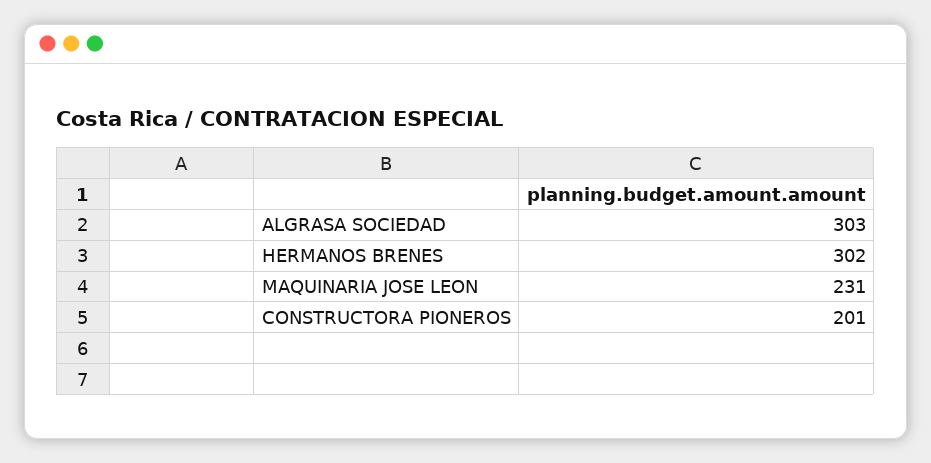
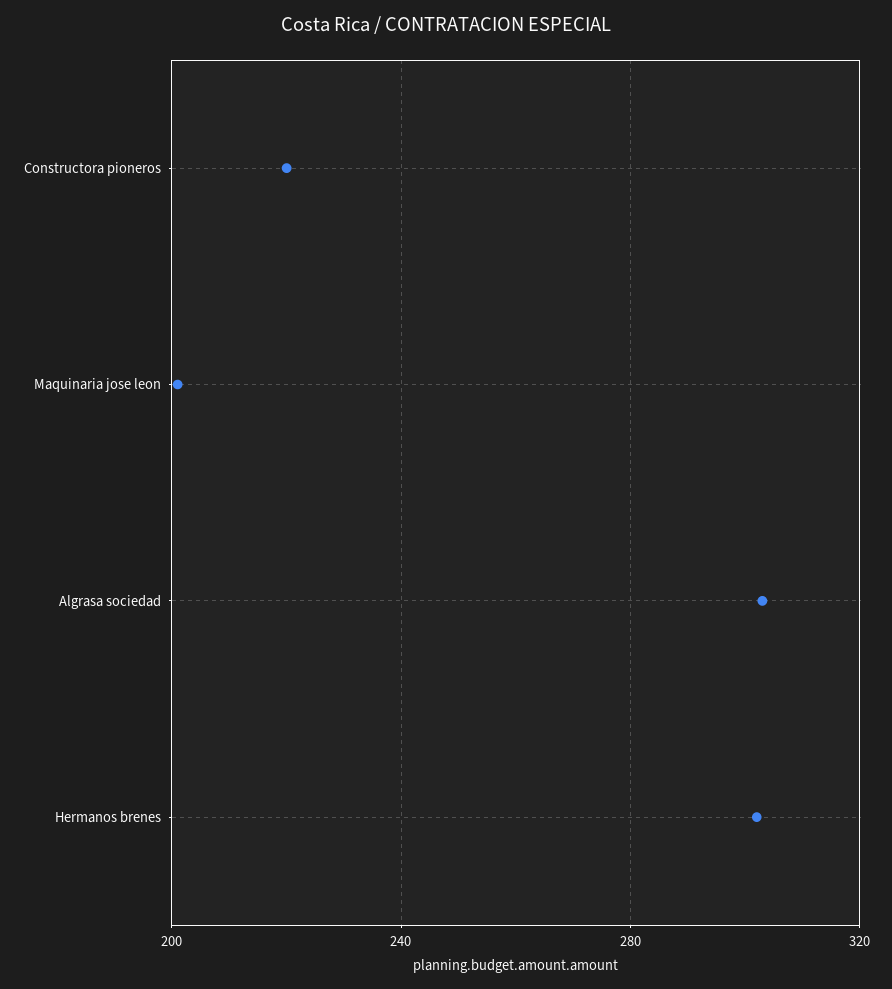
  {
    "ALGRASA SOCIEDAD": 303,
    "HERMANOS BRENES": 302,
-   "MAQUINARIA JOSE LEON": 231,
+   "MAQUINARIA JOSE LEON": 200,
-   "CONSTRUCTORA PIONEROS": 201
+   "CONSTRUCTORA PIONEROS": 220
  }

